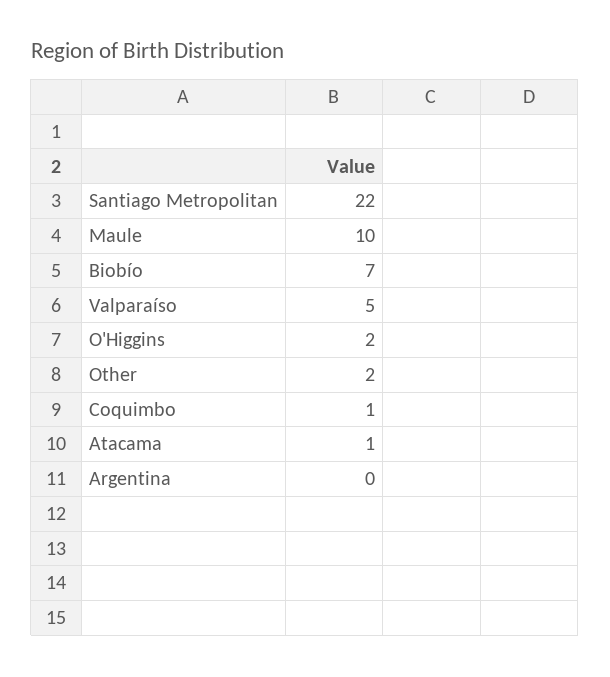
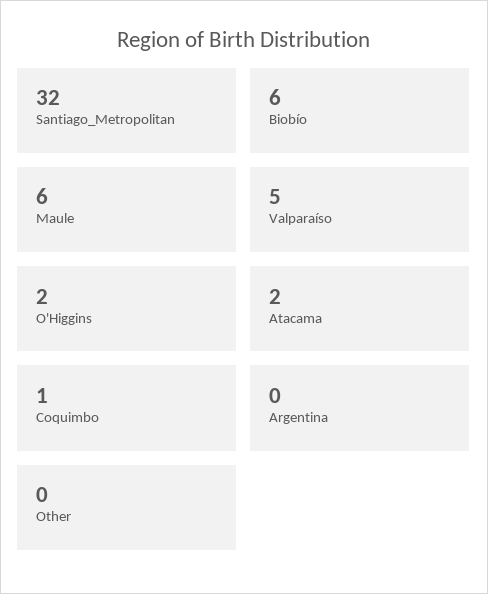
  {
-   "Santiago Metropolitan": 22,
+   "Santiago Metropolitan": 32,
-   "Maule": 10,
+   "Maule": 6,
-   "Biobío": 7,
+   "Biobío": 6,
    "Valparaíso": 5,
    "O'Higgins": 2,
-   "Other": 2,
+   "Other": 0,
    "Coquimbo": 1,
-   "Atacama": 1,
+   "Atacama": 2,
    "Argentina": 0
  }

